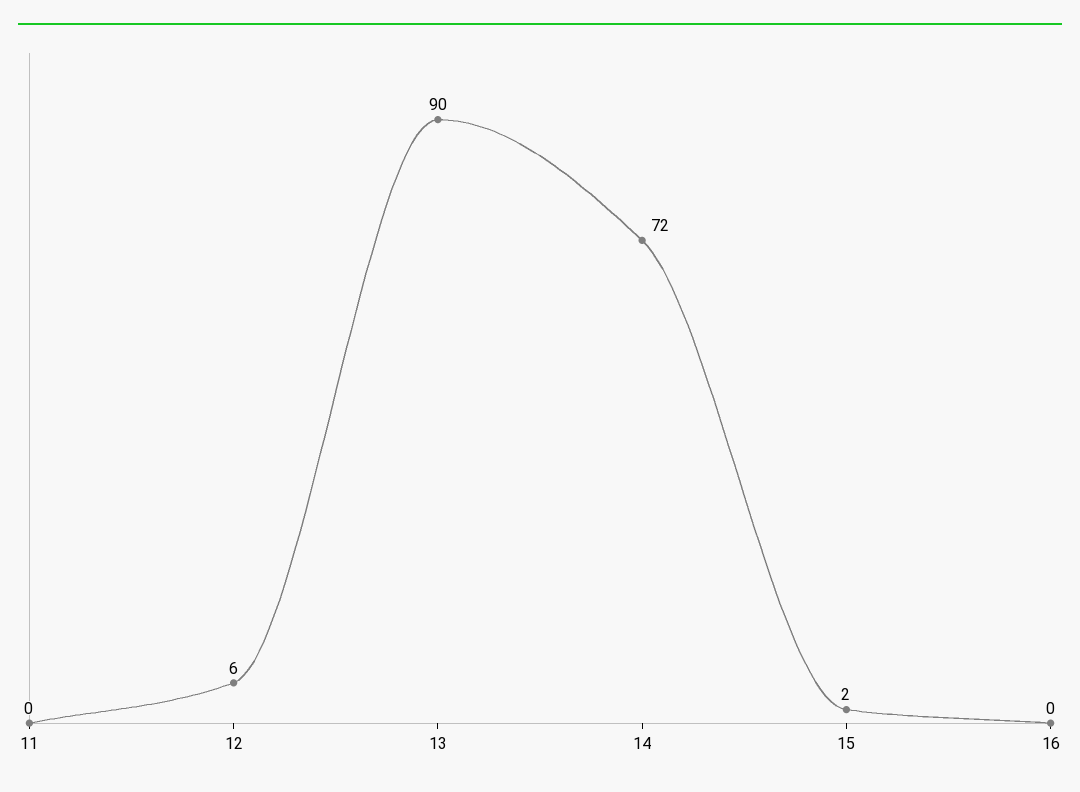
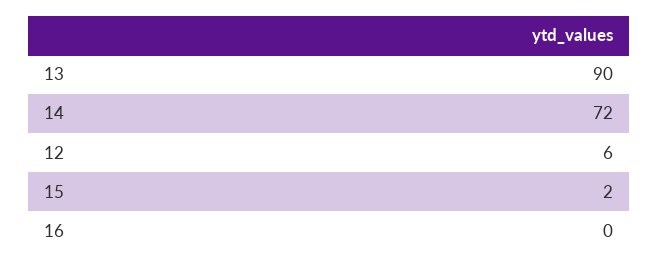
  {
-   "11": 0,
    "12": 6,
    "13": 90,
    "14": 72,
    "15": 2,
    "16": 0
  }

